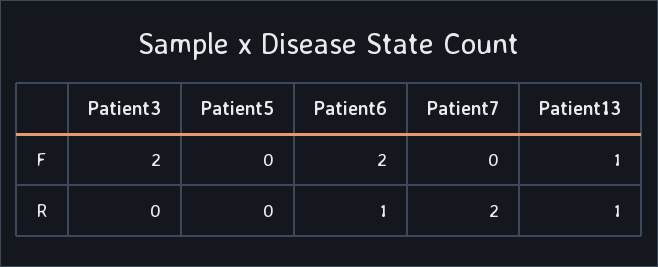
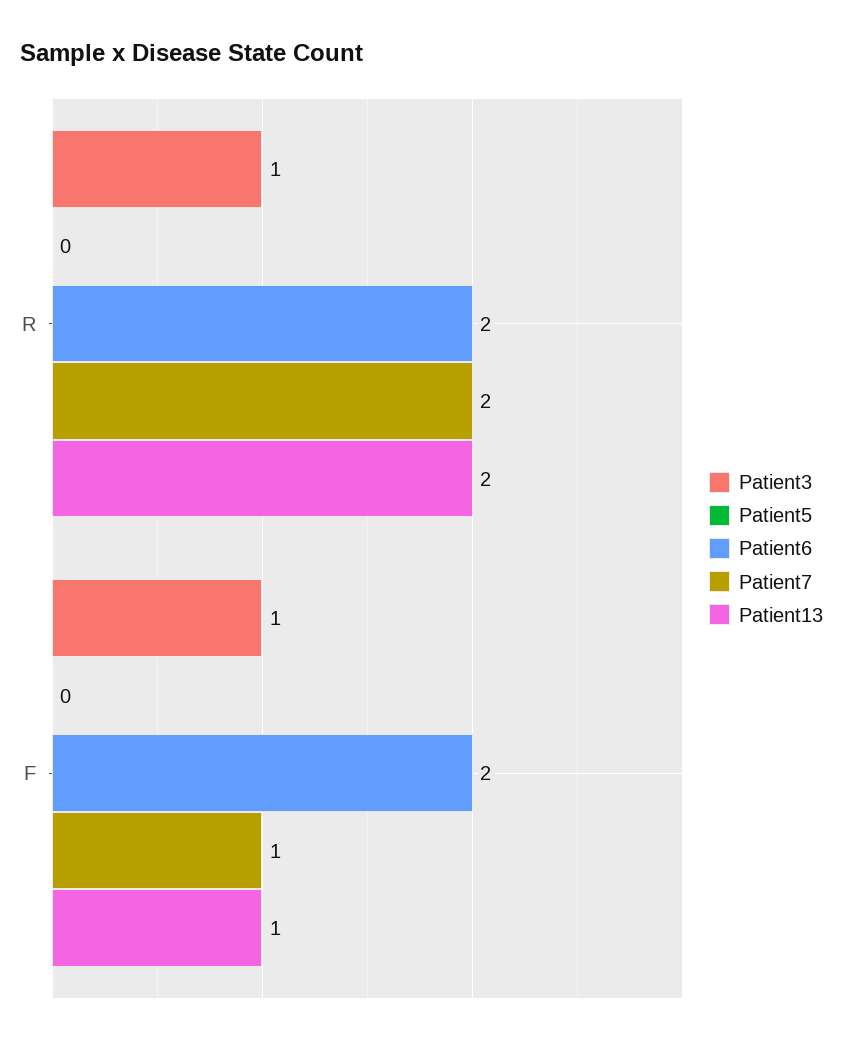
  {
    "Patient3": {
-     "F": 2,
+     "F": 1,
-     "R": 0
+     "R": 1
    },
    "Patient5": {
      "F": 0,
      "R": 0
    },
    "Patient6": {
      "F": 2,
-     "R": 1
+     "R": 2
    },
    "Patient7": {
-     "F": 0,
+     "F": 1,
      "R": 2
    },
    "Patient13": {
      "F": 1,
-     "R": 1
+     "R": 2
    }
  }

